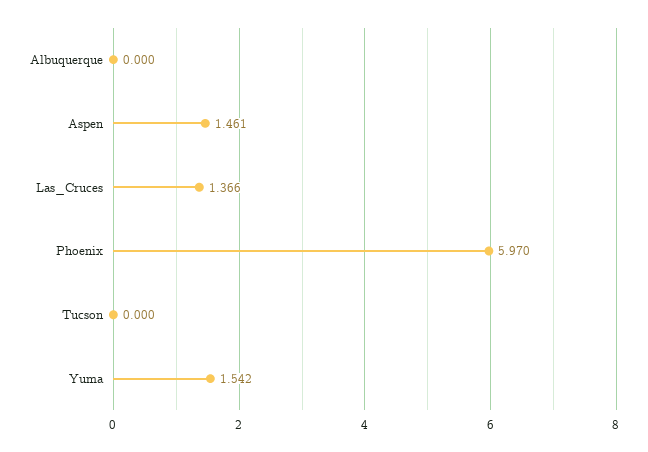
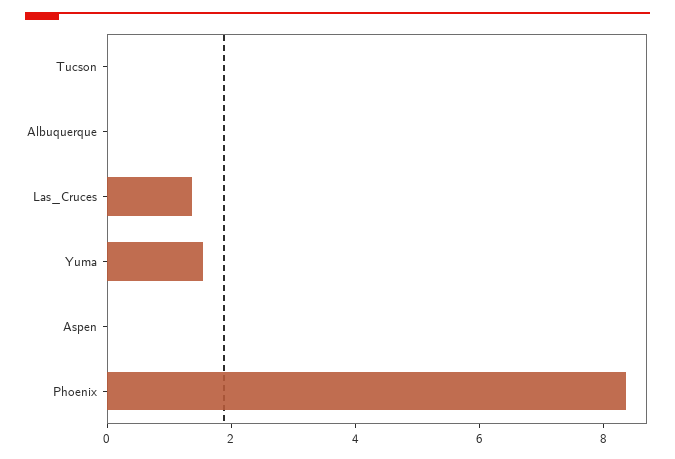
  {
    "Albuquerque": 0,
-   "Aspen": 1.461,
+   "Aspen": 0,
    "Las_Cruces": 1.366,
-   "Phoenix": 5.97,
+   "Phoenix": 8.5,
    "Tucson": 0,
    "Yuma": 1.542
  }

